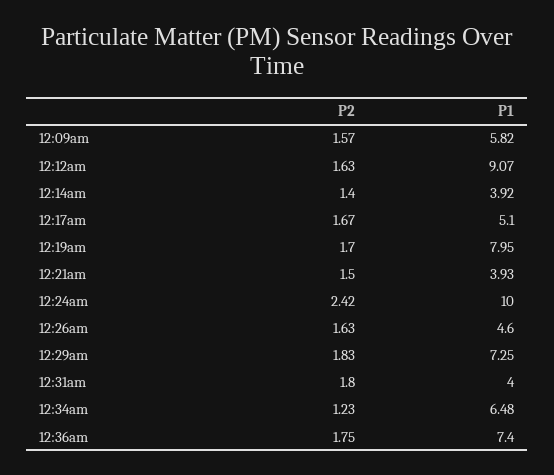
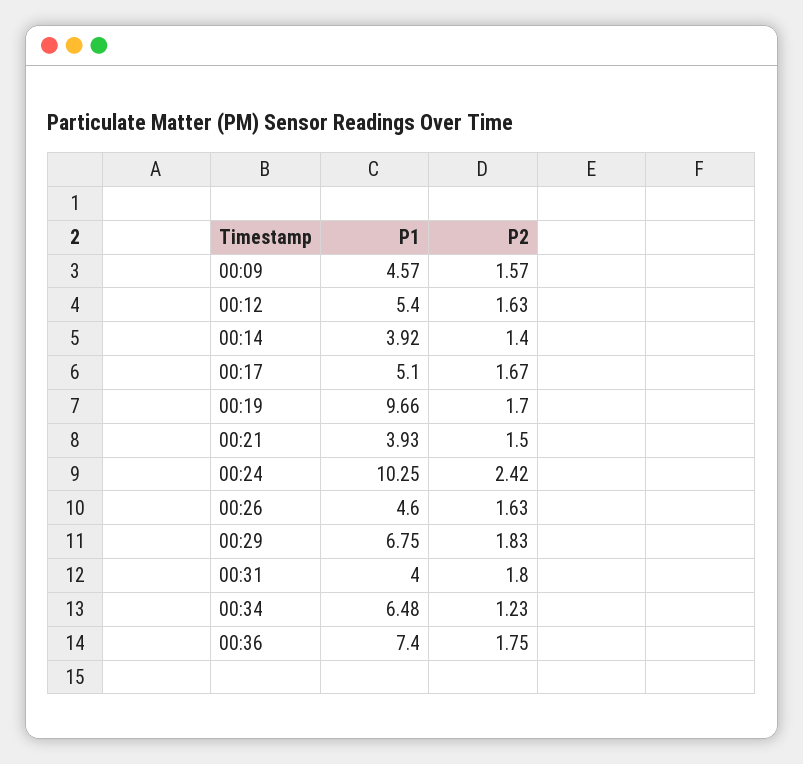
  {
    "P2": {
      "12:09am": 1.57,
      "12:12am": 1.63,
      "12:14am": 1.4,
      "12:17am": 1.67,
      "12:19am": 1.7,
      "12:21am": 1.5,
      "12:24am": 2.42,
      "12:26am": 1.63,
      "12:29am": 1.83,
      "12:31am": 1.8,
      "12:34am": 1.23,
      "12:36am": 1.75
    },
    "P1": {
-     "12:09am": 5.82,
+     "12:09am": 4.57,
-     "12:12am": 9.07,
+     "12:12am": 5.4,
      "12:14am": 3.92,
      "12:17am": 5.1,
-     "12:19am": 7.95,
+     "12:19am": 9.66,
      "12:21am": 3.93,
-     "12:24am": 10,
+     "12:24am": 10.25,
      "12:26am": 4.6,
-     "12:29am": 7.25,
+     "12:29am": 6.75,
      "12:31am": 4,
      "12:34am": 6.48,
      "12:36am": 7.4
    }
  }

